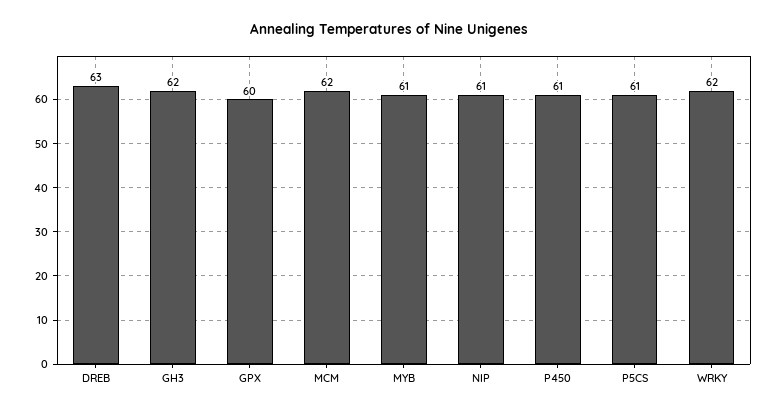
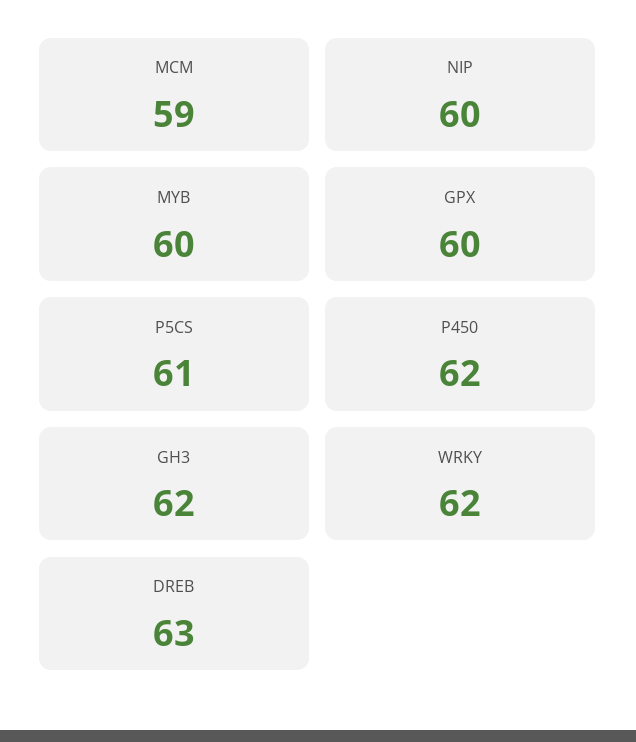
  {
    "DREB": 63,
    "GH3": 62,
    "GPX": 60,
-   "MCM": 62,
+   "MCM": 59,
-   "MYB": 61,
+   "MYB": 60,
-   "NIP": 61,
+   "NIP": 60,
-   "P450": 61,
+   "P450": 62,
    "P5CS": 61,
    "WRKY": 62
  }

